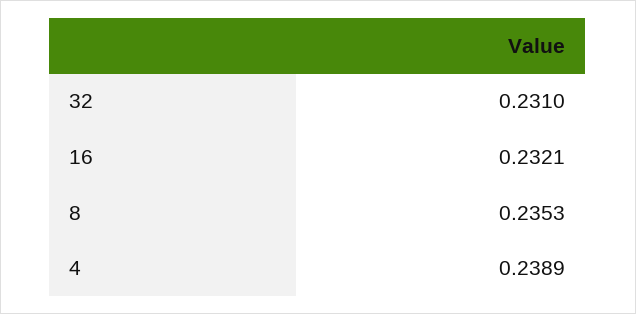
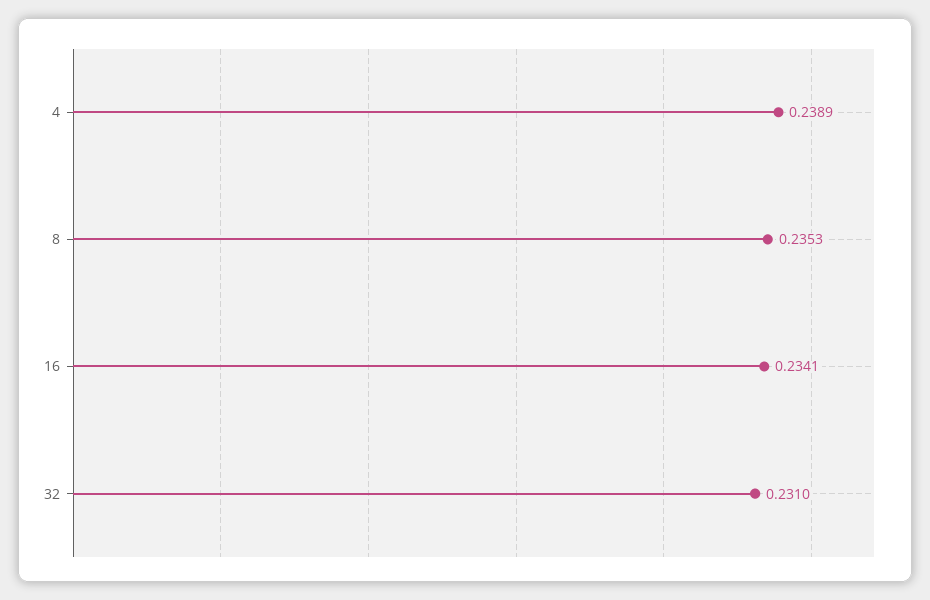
  {
    "32": 0.231,
-   "16": 0.2321,
+   "16": 0.2341,
    "8": 0.2353,
    "4": 0.2389
  }

